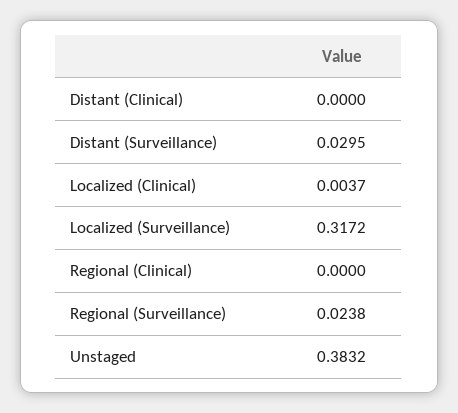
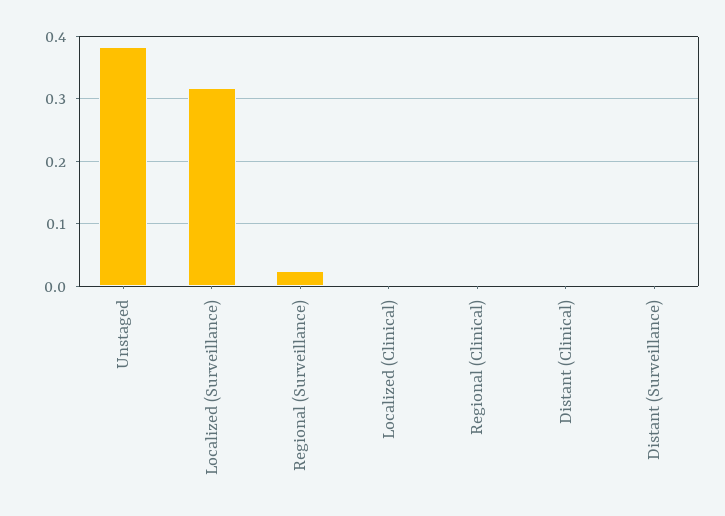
  {
    "Distant (Clinical)": 0,
-   "Distant (Surveillance)": 0.0295,
+   "Distant (Surveillance)": 0,
    "Localized (Clinical)": 0.0037,
    "Localized (Surveillance)": 0.3172,
    "Regional (Clinical)": 0,
    "Regional (Surveillance)": 0.0238,
    "Unstaged": 0.3832
  }

